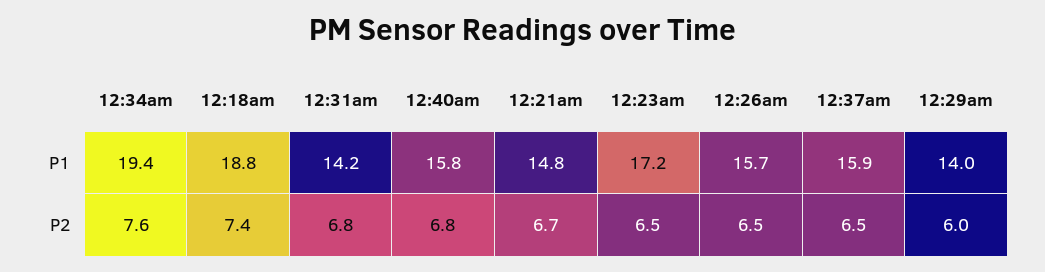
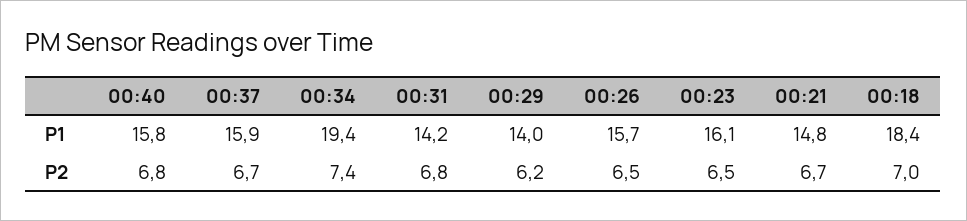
  {
    "12:34am": {
      "P1": 19.4,
-     "P2": 7.6
+     "P2": 7.4
    },
    "12:18am": {
-     "P1": 18.8,
+     "P1": 18.4,
-     "P2": 7.4
+     "P2": 7
    },
    "12:31am": {
      "P1": 14.2,
      "P2": 6.8
    },
    "12:40am": {
      "P1": 15.8,
      "P2": 6.8
    },
    "12:21am": {
      "P1": 14.8,
      "P2": 6.7
    },
    "12:23am": {
-     "P1": 17.2,
+     "P1": 16.1,
      "P2": 6.5
    },
    "12:26am": {
      "P1": 15.7,
      "P2": 6.5
    },
    "12:37am": {
      "P1": 15.9,
-     "P2": 6.5
+     "P2": 6.7
    },
    "12:29am": {
      "P1": 14,
-     "P2": 6
+     "P2": 6.2
    }
  }

